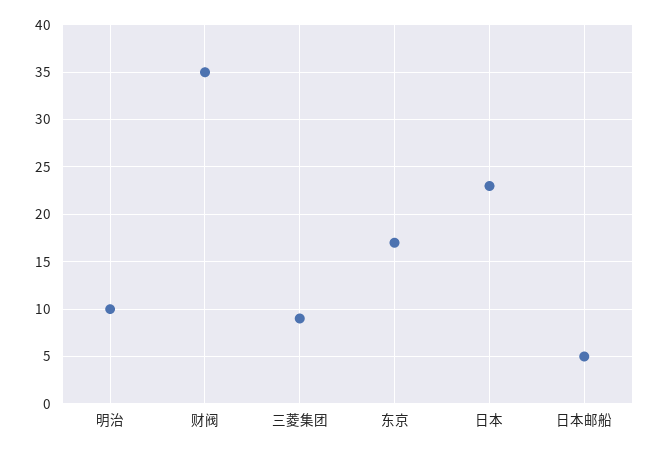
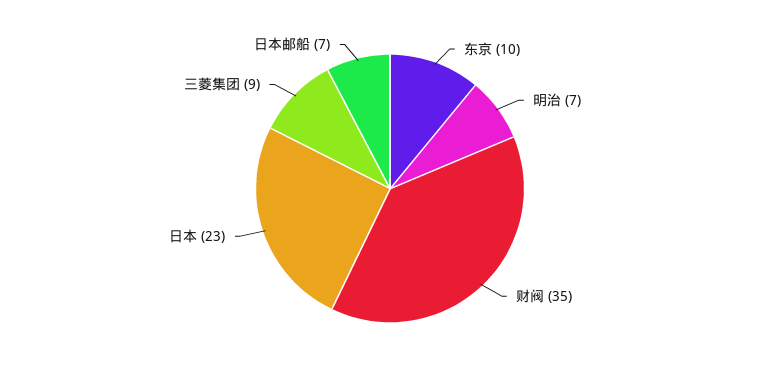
  {
-   "明治": 10,
+   "明治": 7,
    "财阀": 35,
    "三菱集团": 9,
-   "东京": 17,
+   "东京": 10,
    "日本": 23,
-   "日本邮船": 5
+   "日本邮船": 7
  }

